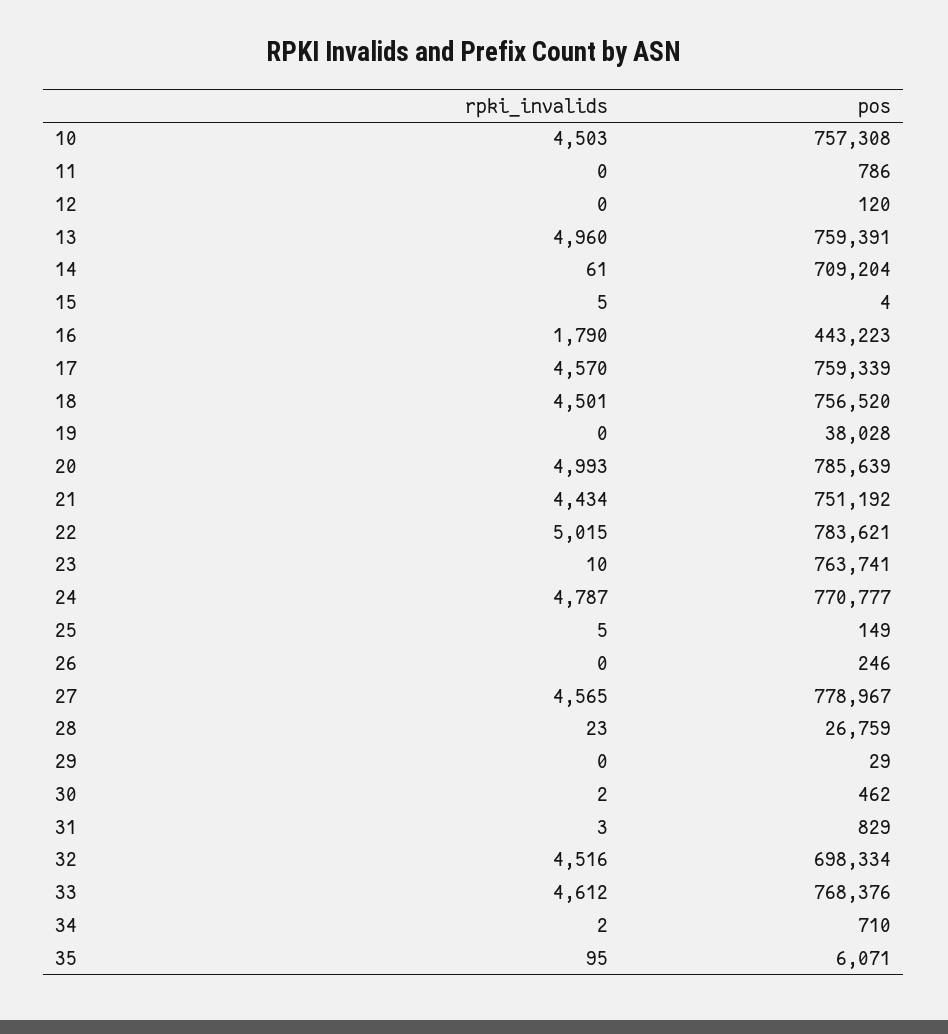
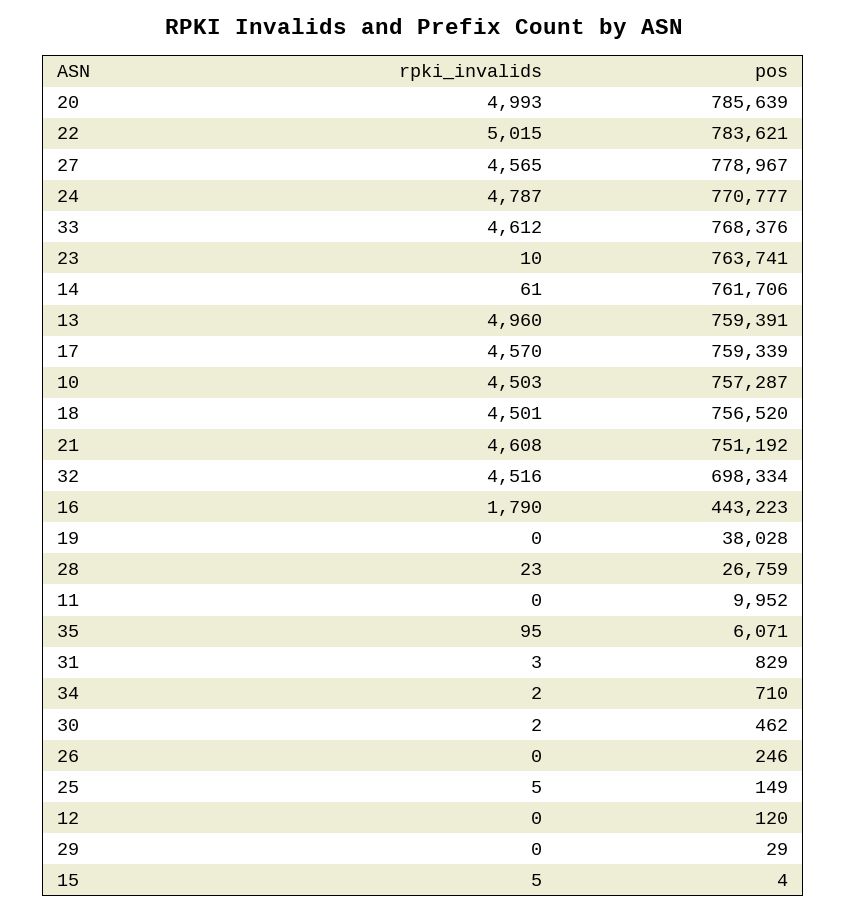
  {
    "rpki_invalids": {
      "10": 4503,
      "11": 0,
      "12": 0,
      "13": 4960,
      "14": 61,
      "15": 5,
      "16": 1790,
      "17": 4570,
      "18": 4501,
      "19": 0,
      "20": 4993,
-     "21": 4434,
+     "21": 4608,
      "22": 5015,
      "23": 10,
      "24": 4787,
      "25": 5,
      "26": 0,
      "27": 4565,
      "28": 23,
      "29": 0,
      "30": 2,
      "31": 3,
      "32": 4516,
      "33": 4612,
      "34": 2,
      "35": 95
    },
    "pos": {
-     "10": 757308,
+     "10": 757287,
-     "11": 786,
+     "11": 9952,
      "12": 120,
      "13": 759391,
-     "14": 709204,
+     "14": 761706,
      "15": 4,
      "16": 443223,
      "17": 759339,
      "18": 756520,
      "19": 38028,
      "20": 785639,
      "21": 751192,
      "22": 783621,
      "23": 763741,
      "24": 770777,
      "25": 149,
      "26": 246,
      "27": 778967,
      "28": 26759,
      "29": 29,
      "30": 462,
      "31": 829,
      "32": 698334,
      "33": 768376,
      "34": 710,
      "35": 6071
    }
  }

